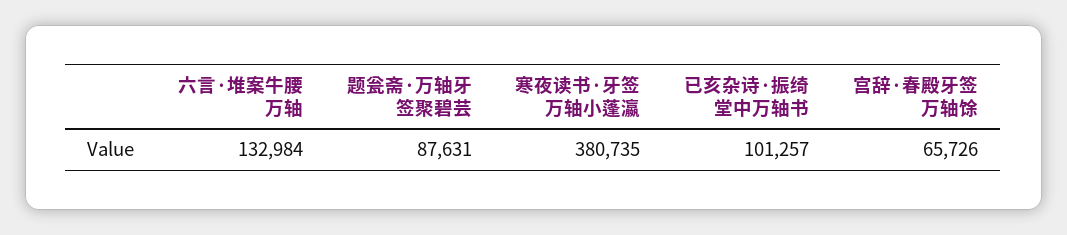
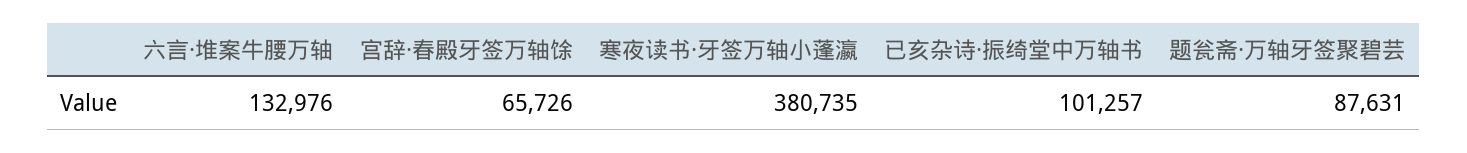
  {
-   "六言·堆案牛腰万轴": 132984,
+   "六言·堆案牛腰万轴": 132976,
    "题瓮斋·万轴牙签聚碧芸": 87631,
    "寒夜读书·牙签万轴小蓬瀛": 380735,
    "已亥杂诗·振绮堂中万轴书": 101257,
    "宫辞·春殿牙签万轴馀": 65726
  }

